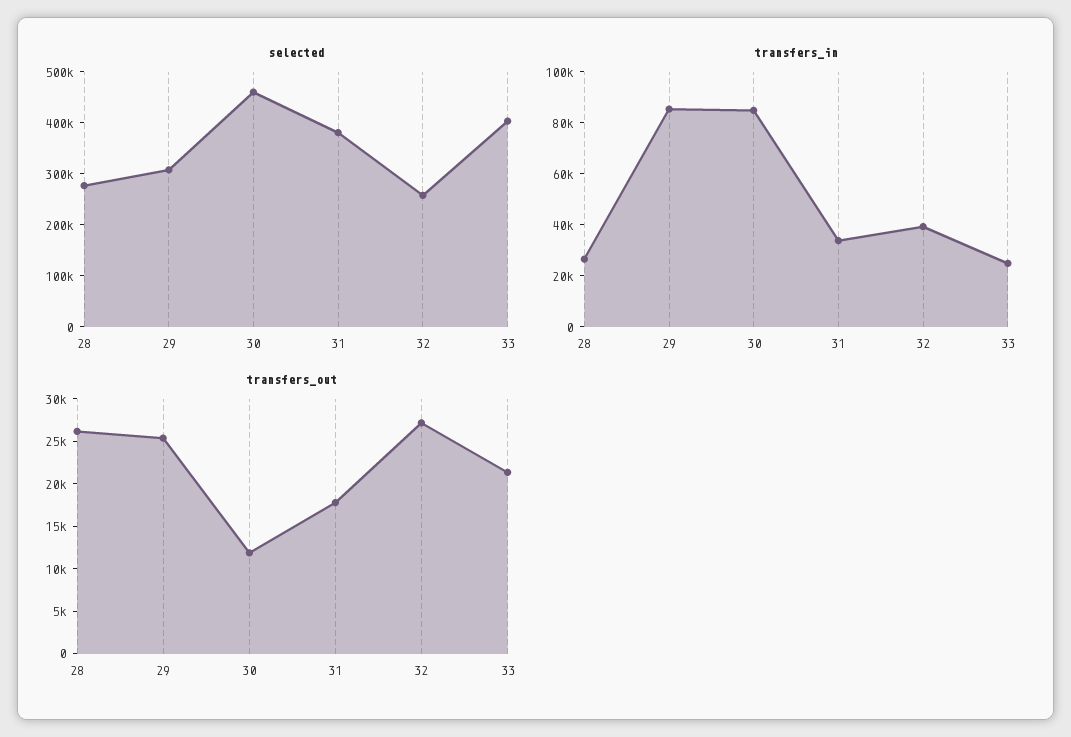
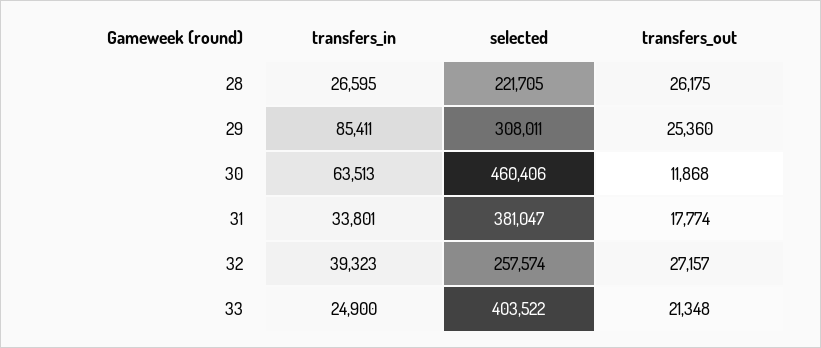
  {
    "selected": {
-     "28": 280000,
+     "28": 221705,
      "29": 308011,
      "30": 460406,
      "31": 381047,
      "32": 257574,
      "33": 403522
    },
    "transfers_in": {
      "28": 26595,
      "29": 85411,
-     "30": 85000,
+     "30": 63513,
      "31": 33801,
      "32": 39323,
      "33": 24900
    },
    "transfers_out": {
      "28": 26175,
      "29": 25360,
      "30": 11868,
      "31": 17774,
      "32": 27157,
      "33": 21348
    }
  }

